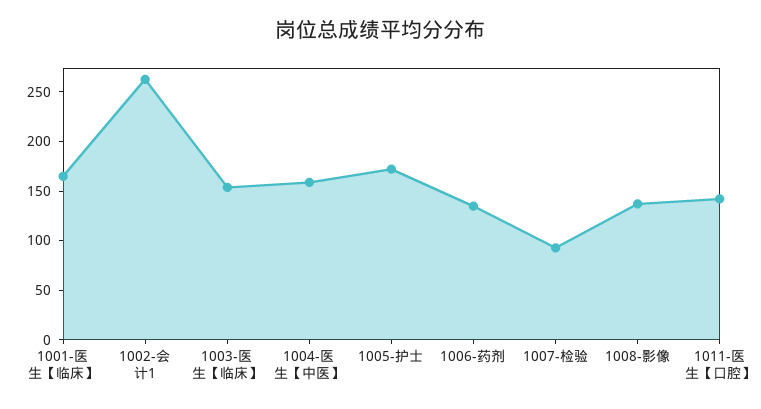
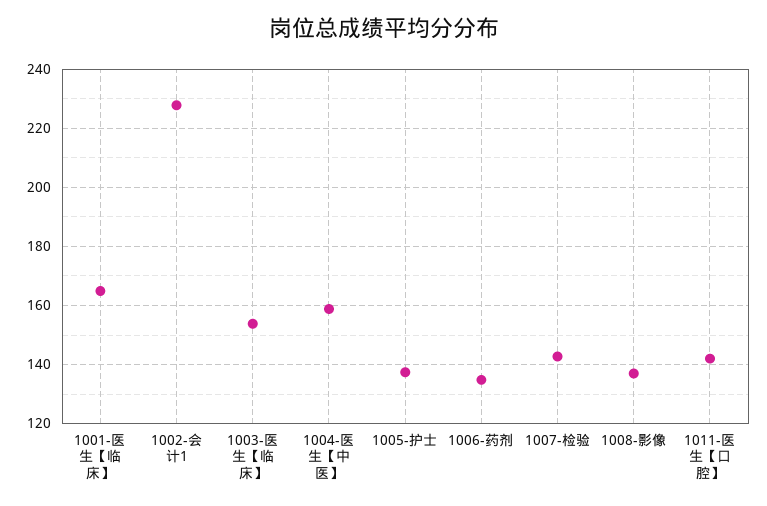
  {
    "1001-医生【临床】": 165,
-   "1002-会计1": 260,
+   "1002-会计1": 227.5,
    "1003-医生【临床】": 155,
    "1004-医生【中医】": 160,
-   "1005-护士": 170,
+   "1005-护士": 137.5,
    "1006-药剂": 135,
-   "1007-检验": 90,
+   "1007-检验": 142.5,
    "1008-影像": 137.5,
    "1011-医生【口腔】": 142.5
  }

